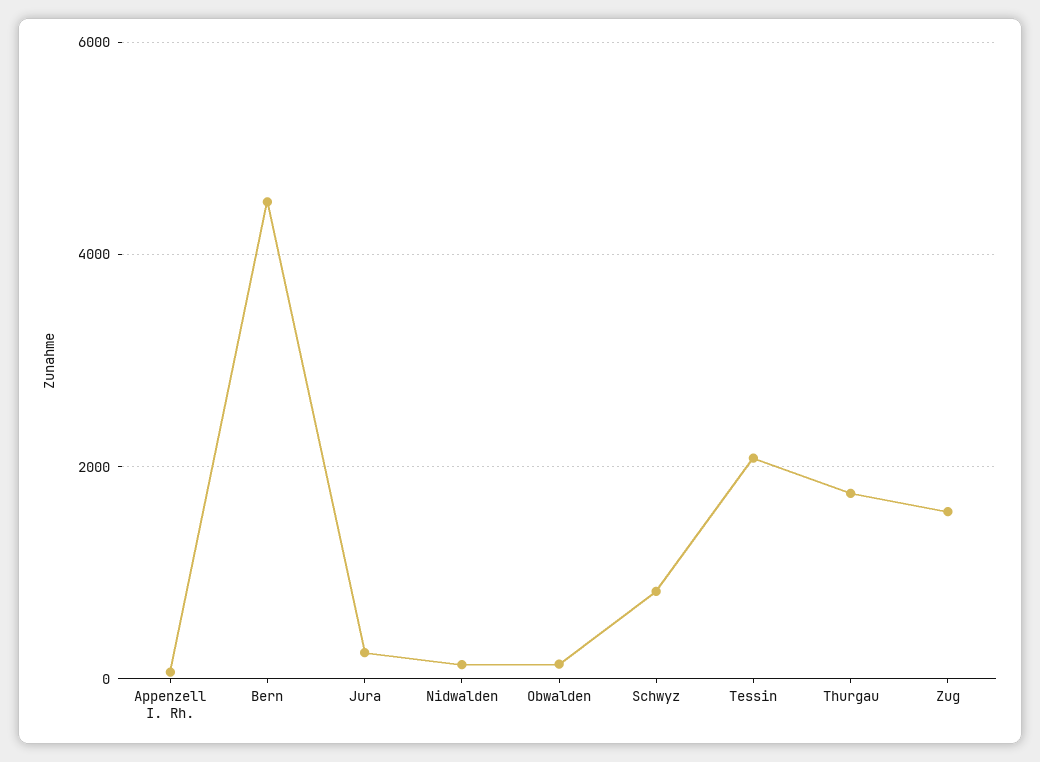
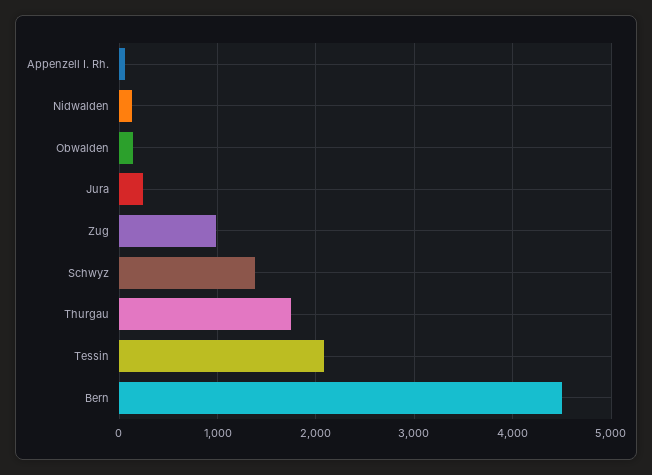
  {
    "Appenzell I. Rh.": 100,
    "Bern": 4500,
    "Jura": 200,
    "Nidwalden": 100,
    "Obwalden": 100,
-   "Schwyz": 800,
+   "Schwyz": 1400,
    "Tessin": 2100,
    "Thurgau": 1700,
-   "Zug": 1600
+   "Zug": 1000
  }

